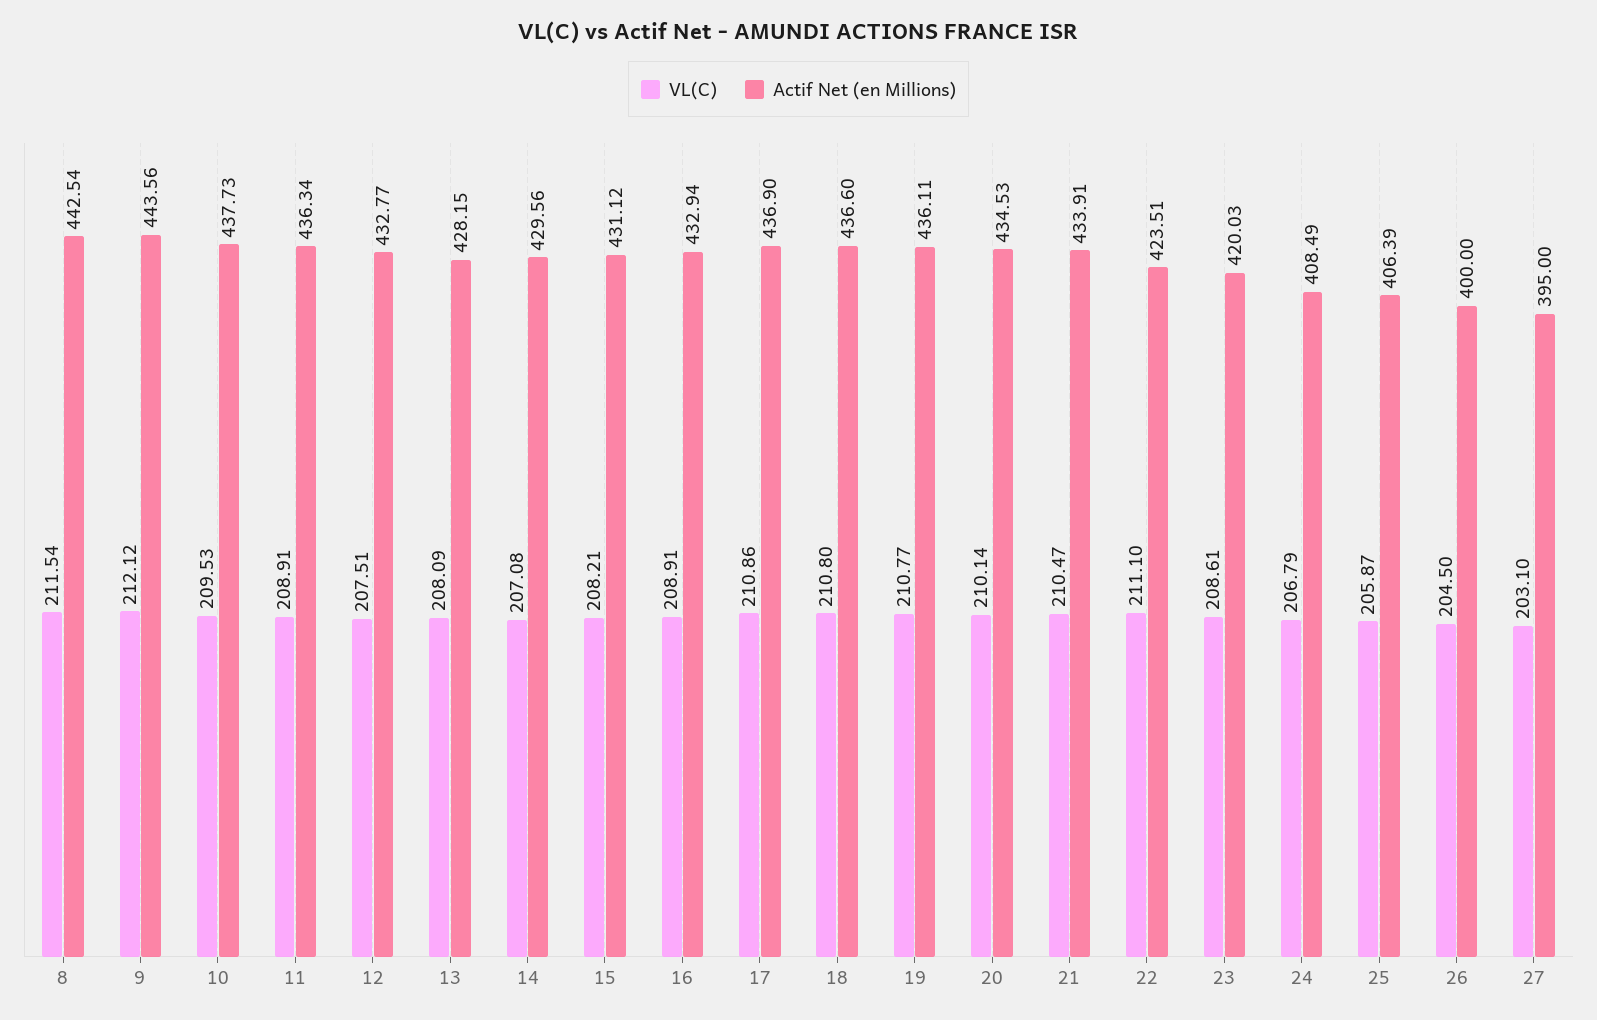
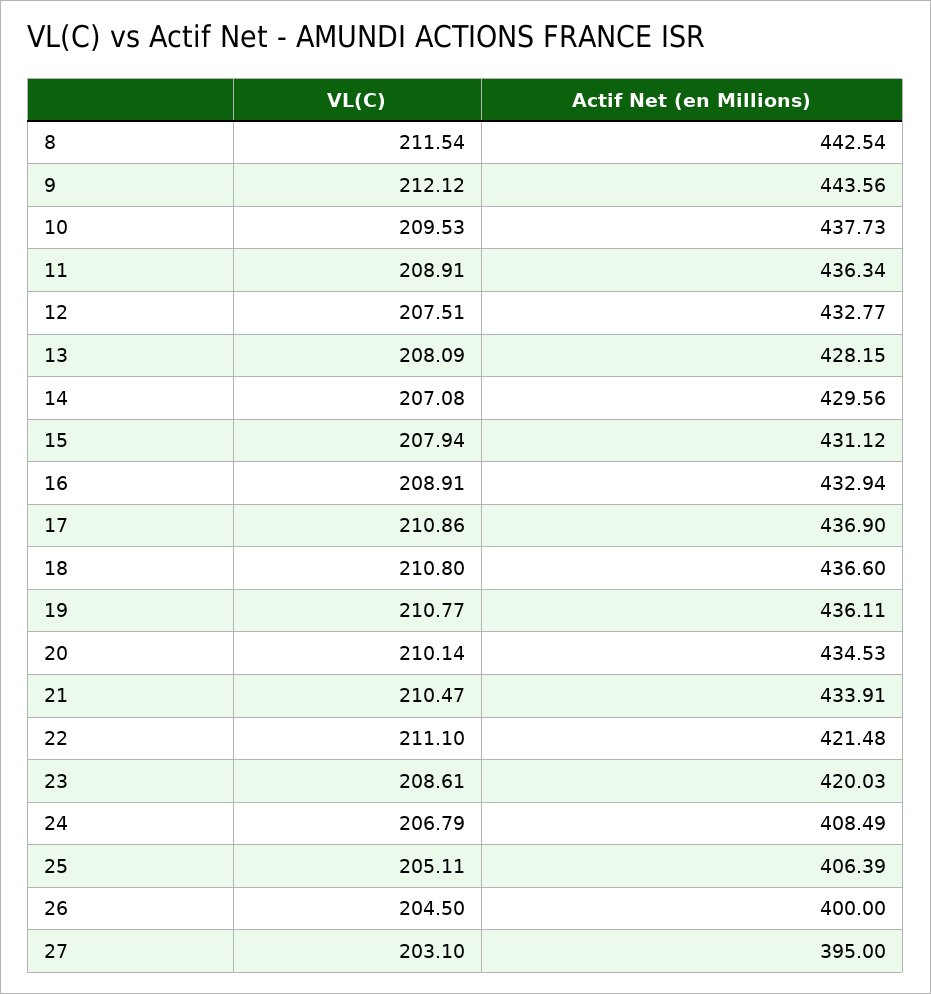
  {
    "VL(C)": {
      "8": 211.54,
      "9": 212.12,
      "10": 209.53,
      "11": 208.91,
      "12": 207.51,
      "13": 208.09,
      "14": 207.08,
-     "15": 208.21,
+     "15": 207.94,
      "16": 208.91,
      "17": 210.86,
      "18": 210.8,
      "19": 210.77,
      "20": 210.14,
      "21": 210.47,
      "22": 211.1,
      "23": 208.61,
      "24": 206.79,
-     "25": 205.87,
+     "25": 205.11,
      "26": 204.5,
      "27": 203.1
    },
    "Actif Net (en Millions)": {
      "8": 442.54,
      "9": 443.56,
      "10": 437.73,
      "11": 436.34,
      "12": 432.77,
      "13": 428.15,
      "14": 429.56,
      "15": 431.12,
      "16": 432.94,
      "17": 436.9,
      "18": 436.6,
      "19": 436.11,
      "20": 434.53,
      "21": 433.91,
-     "22": 423.51,
+     "22": 421.48,
      "23": 420.03,
      "24": 408.49,
      "25": 406.39,
      "26": 400,
      "27": 395
    }
  }

